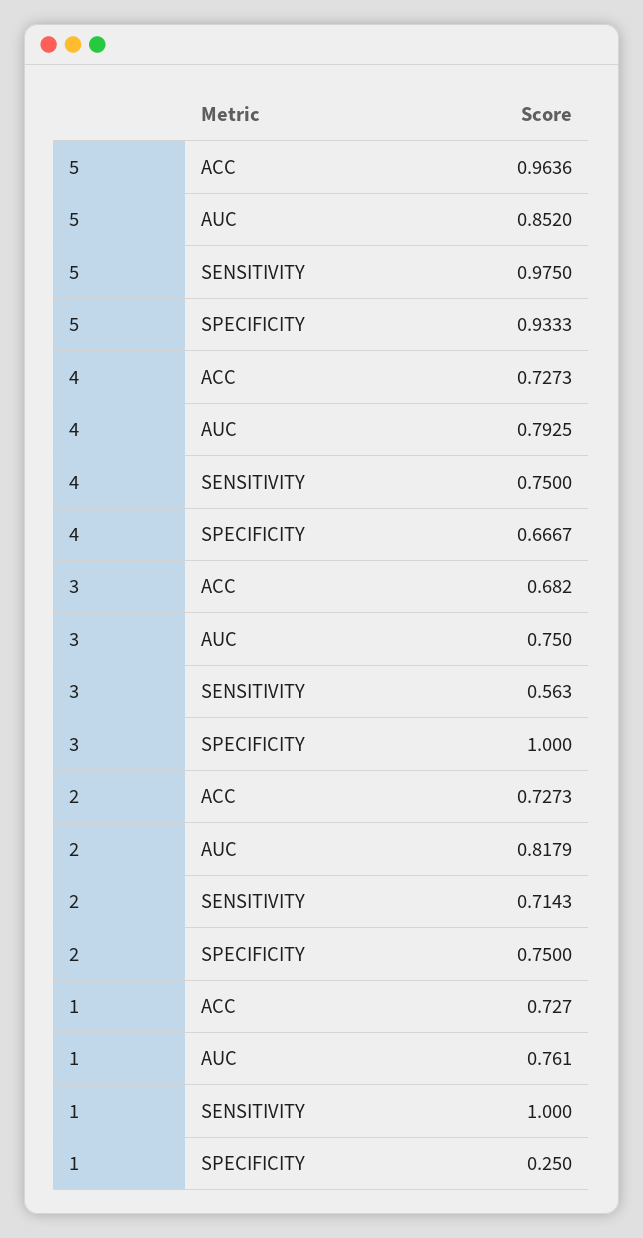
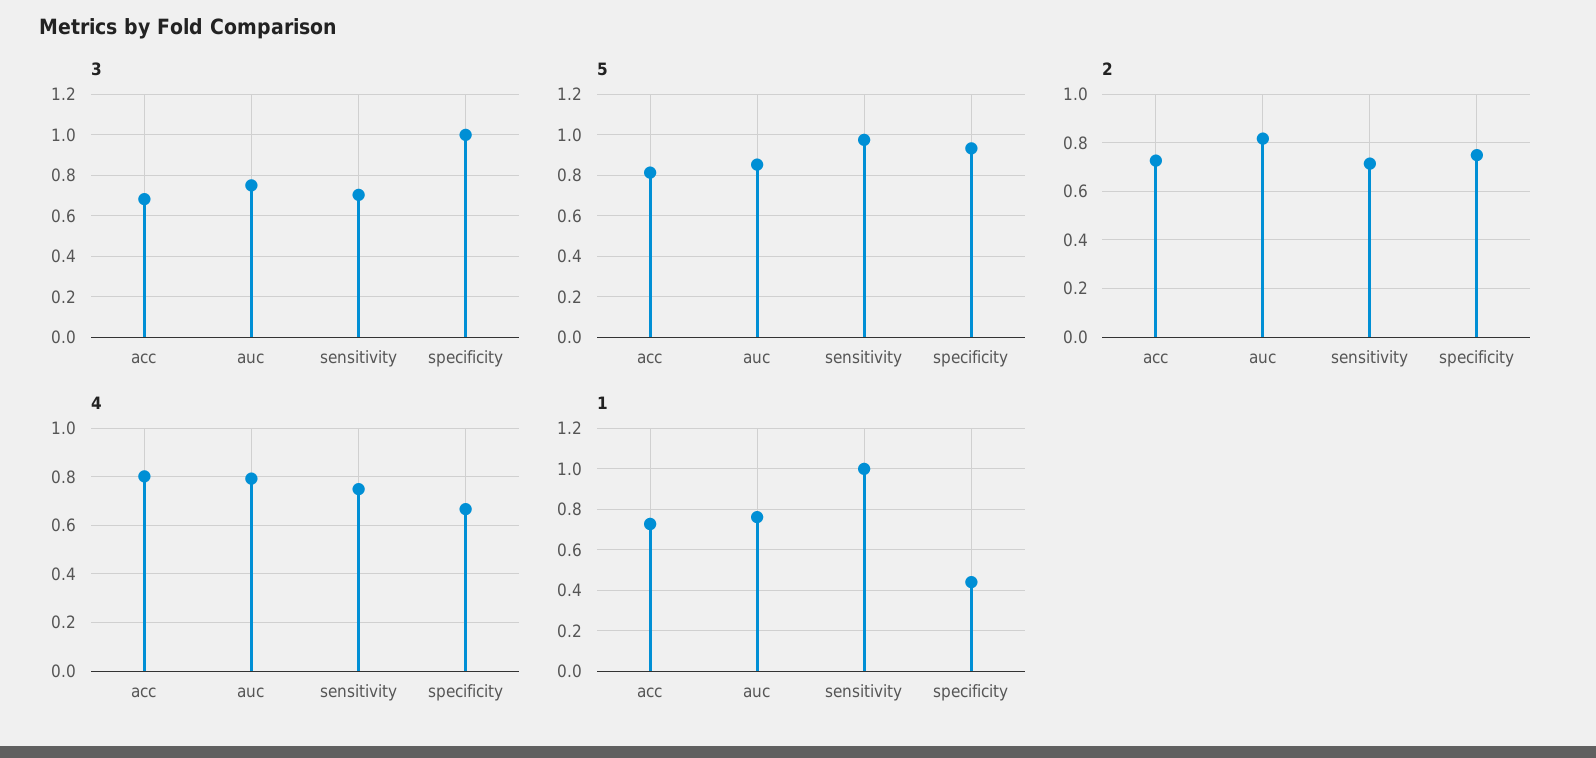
  {
    "5": {
-     "ACC": 0.9636,
+     "ACC": 0.8,
      "AUC": 0.852,
      "SENSITIVITY": 0.975,
      "SPECIFICITY": 0.9333
    },
    "4": {
-     "ACC": 0.7273,
+     "ACC": 0.8,
      "AUC": 0.7925,
      "SENSITIVITY": 0.75,
      "SPECIFICITY": 0.6667
    },
    "3": {
      "ACC": 0.682,
      "AUC": 0.75,
-     "SENSITIVITY": 0.563,
+     "SENSITIVITY": 0.7,
      "SPECIFICITY": 1
    },
    "2": {
      "ACC": 0.7273,
      "AUC": 0.8179,
      "SENSITIVITY": 0.7143,
      "SPECIFICITY": 0.75
    },
    "1": {
      "ACC": 0.727,
      "AUC": 0.761,
      "SENSITIVITY": 1,
-     "SPECIFICITY": 0.25
+     "SPECIFICITY": 0.45
    }
  }

